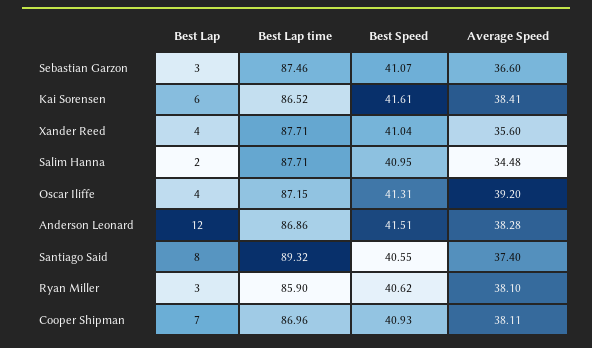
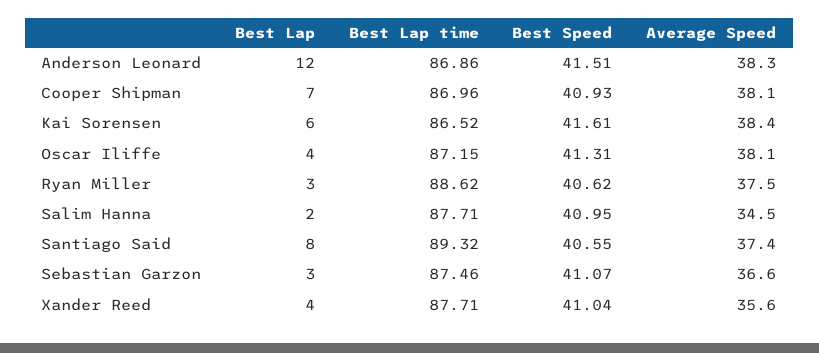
  {
    "Best Lap": {
      "Sebastian Garzon": 3,
      "Kai Sorensen": 6,
      "Xander Reed": 4,
      "Salim Hanna": 2,
      "Oscar Iliffe": 4,
      "Anderson Leonard": 12,
      "Santiago Said": 8,
      "Ryan Miller": 3,
      "Cooper Shipman": 7
    },
    "Best Lap time": {
      "Sebastian Garzon": 87.46,
      "Kai Sorensen": 86.52,
      "Xander Reed": 87.71,
      "Salim Hanna": 87.71,
      "Oscar Iliffe": 87.15,
      "Anderson Leonard": 86.86,
      "Santiago Said": 89.32,
-     "Ryan Miller": 85.9,
+     "Ryan Miller": 88.62,
      "Cooper Shipman": 86.96
    },
    "Best Speed": {
      "Sebastian Garzon": 41.07,
      "Kai Sorensen": 41.61,
      "Xander Reed": 41.04,
      "Salim Hanna": 40.95,
      "Oscar Iliffe": 41.31,
      "Anderson Leonard": 41.51,
      "Santiago Said": 40.55,
      "Ryan Miller": 40.62,
      "Cooper Shipman": 40.93
    },
    "Average Speed": {
      "Sebastian Garzon": 36.6,
      "Kai Sorensen": 38.41,
      "Xander Reed": 35.6,
      "Salim Hanna": 34.48,
-     "Oscar Iliffe": 39.2,
+     "Oscar Iliffe": 38.1,
      "Anderson Leonard": 38.28,
      "Santiago Said": 37.4,
-     "Ryan Miller": 38.1,
+     "Ryan Miller": 37.5,
      "Cooper Shipman": 38.11
    }
  }

